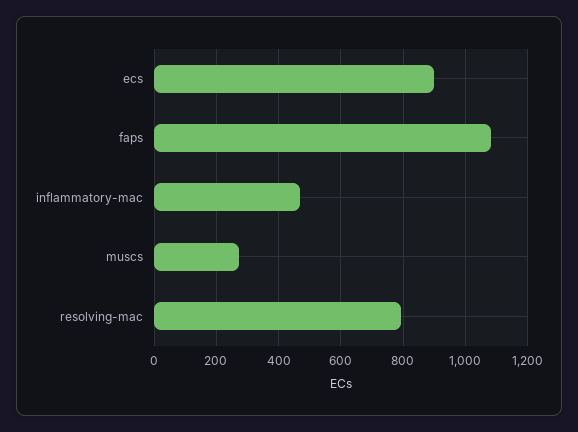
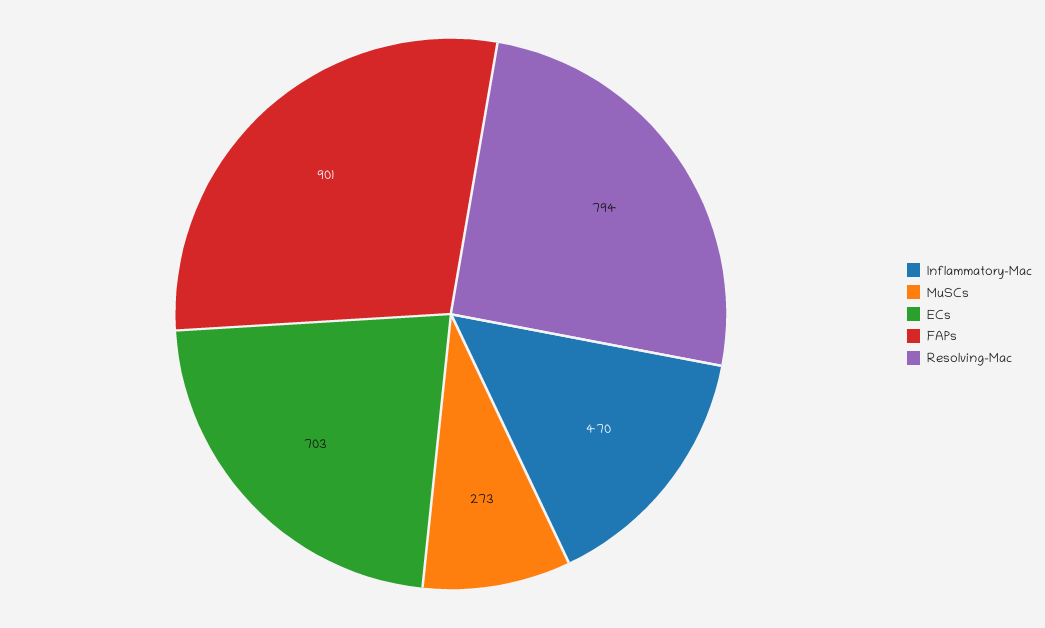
  {
-   "ecs": 900,
+   "ecs": 703,
-   "faps": 1080,
+   "faps": 901,
    "inflammatory-mac": 470,
    "muscs": 273,
    "resolving-mac": 794
  }

